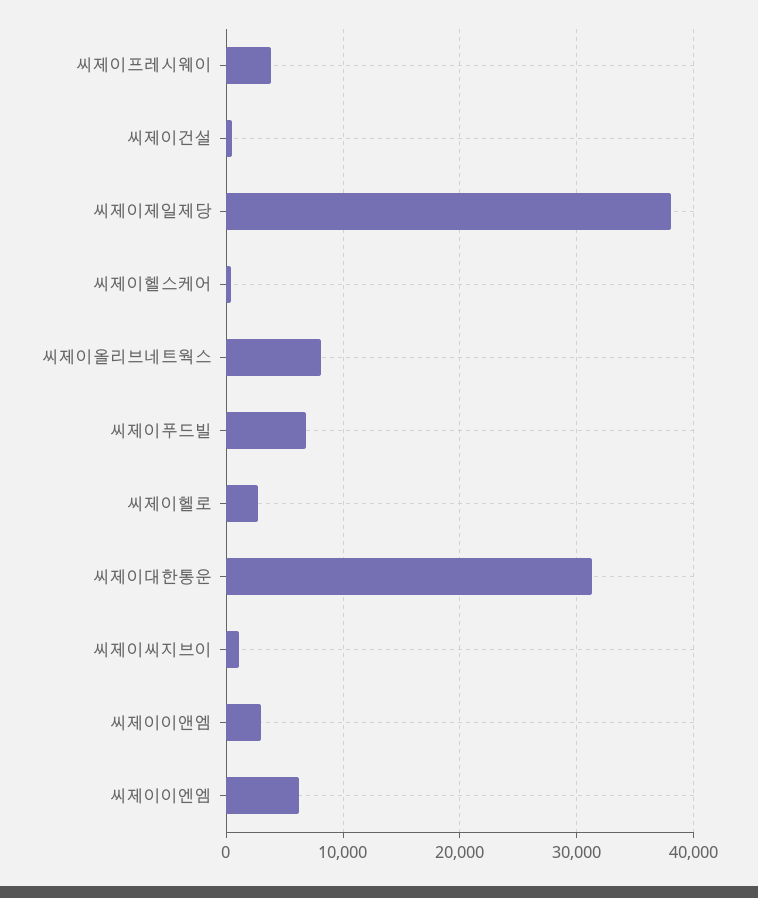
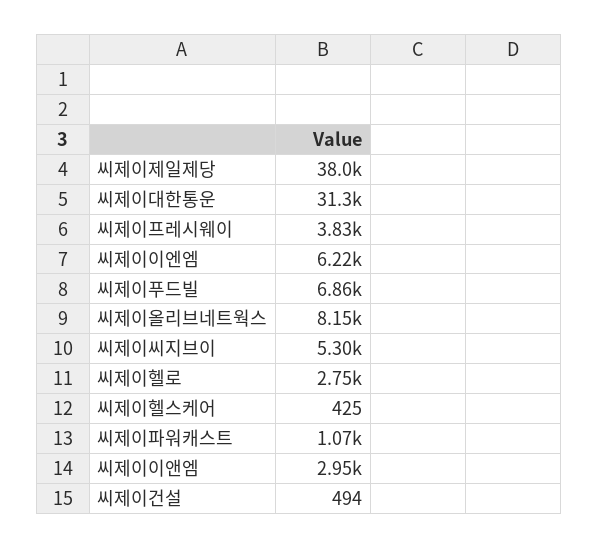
  {
    "씨제이프레시웨이": 3830,
    "씨제이건설": 494,
    "씨제이제일제당": 38000,
    "씨제이헬스케어": 425,
    "씨제이올리브네트웍스": 8150,
    "씨제이푸드빌": 6860,
    "씨제이헬로": 2750,
    "씨제이대한통운": 31300,
-   "씨제이씨지브이": 1000,
+   "씨제이씨지브이": 5300,
    "씨제이이앤엠": 2950,
-   "씨제이이엔엠": 6220
+   "씨제이이엔엠": 6220,
+   "씨제이파워캐스트": 1070
  }

